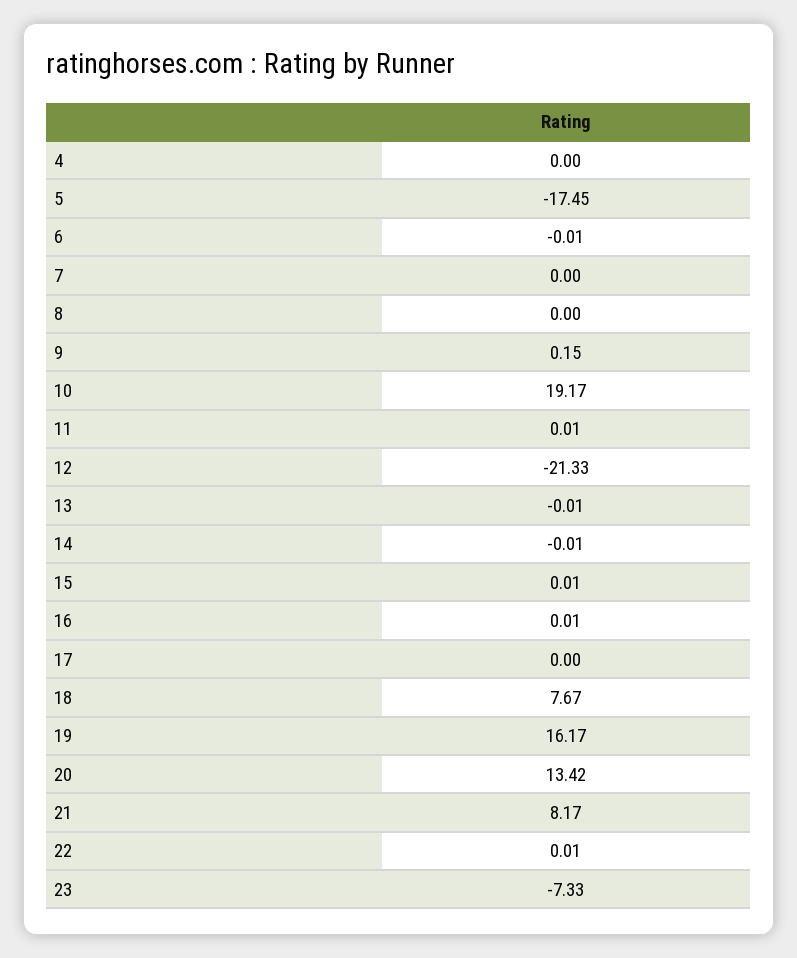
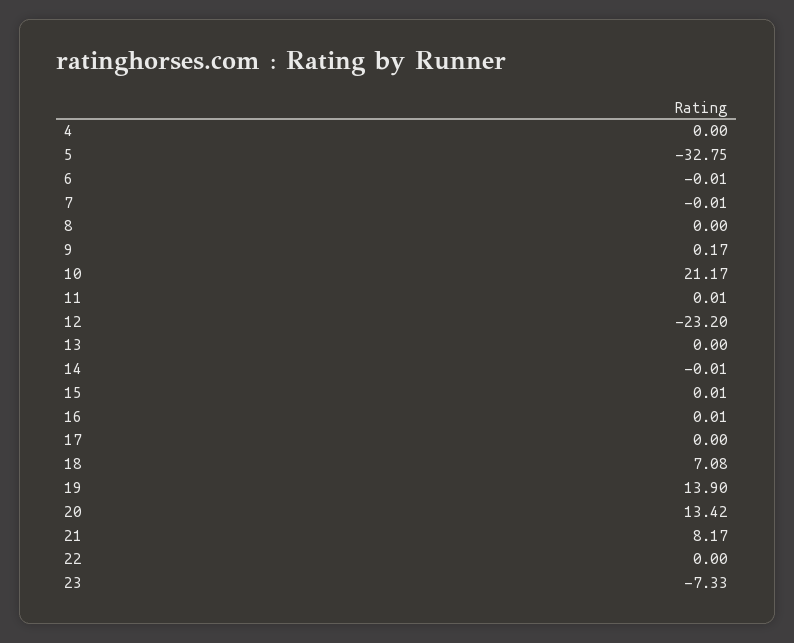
  {
    "4": 0,
-   "5": -17.45,
+   "5": -32.75,
    "6": -0.01,
-   "7": 0,
+   "7": -0.01,
    "8": 0,
-   "9": 0.15,
+   "9": 0.17,
-   "10": 19.17,
+   "10": 21.17,
    "11": 0.01,
-   "12": -21.33,
+   "12": -23.2,
-   "13": -0.01,
+   "13": 0,
    "14": -0.01,
    "15": 0.01,
    "16": 0.01,
    "17": 0,
-   "18": 7.67,
+   "18": 7.08,
-   "19": 16.17,
+   "19": 13.9,
    "20": 13.42,
    "21": 8.17,
-   "22": 0.01,
+   "22": 0,
    "23": -7.33
  }

